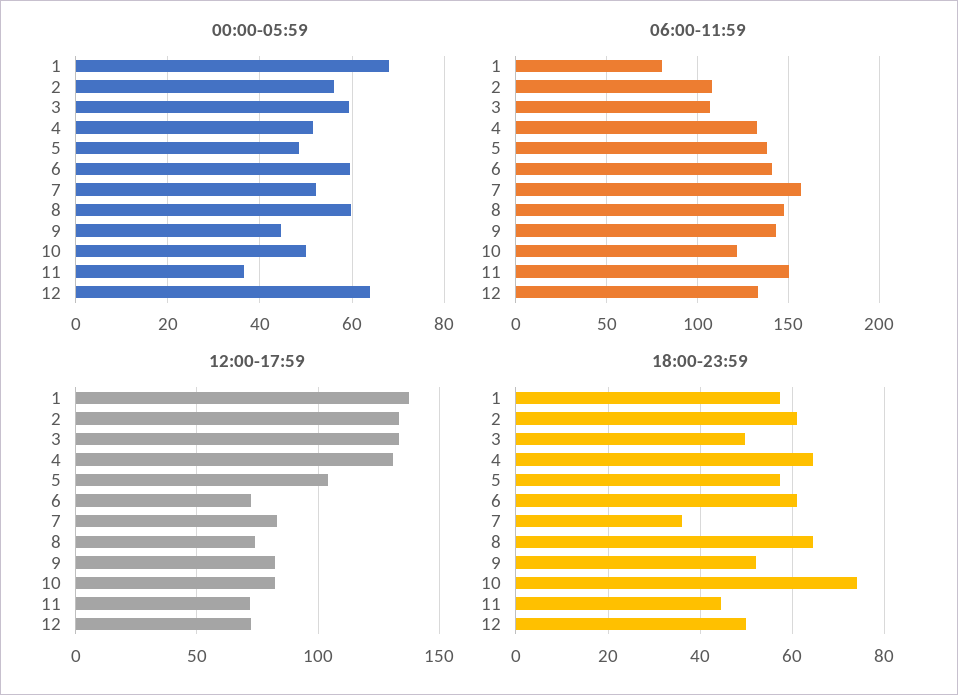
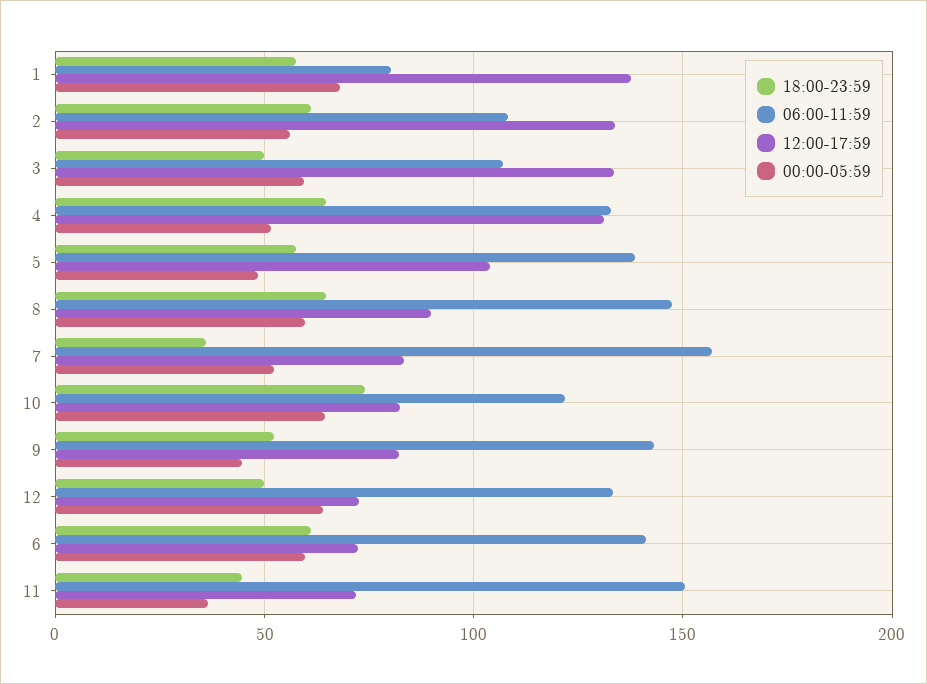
  {
    "00:00-05:59": {
      "1": 68,
      "2": 56,
      "3": 60,
      "4": 52,
      "5": 48,
      "6": 60,
      "7": 52,
      "8": 60,
      "9": 44,
-     "10": 50,
+     "10": 65,
      "11": 36,
      "12": 64
    },
    "06:00-11:59": {
      "1": 80,
      "2": 110,
      "3": 105,
      "4": 135,
      "5": 140,
      "6": 140,
      "7": 155,
      "8": 145,
      "9": 145,
      "10": 120,
      "11": 150,
      "12": 135
    },
    "12:00-17:59": {
      "1": 140,
      "2": 135,
      "3": 135,
      "4": 130,
      "5": 105,
      "6": 70,
      "7": 85,
-     "8": 75,
+     "8": 90,
      "9": 80,
      "10": 80,
      "11": 70,
      "12": 75
    },
    "18:00-23:59": {
      "1": 58,
      "2": 62,
      "3": 50,
      "4": 64,
      "5": 58,
      "6": 62,
      "7": 36,
      "8": 64,
      "9": 52,
      "10": 74,
      "11": 44,
      "12": 50
    }
  }

